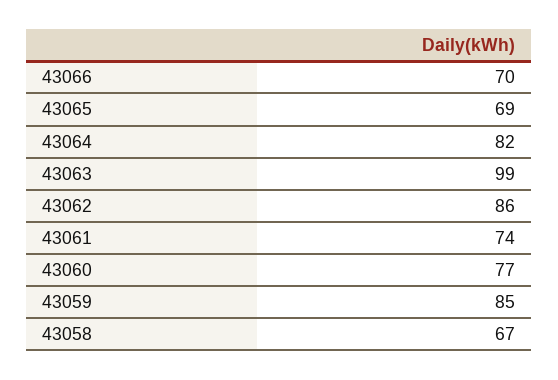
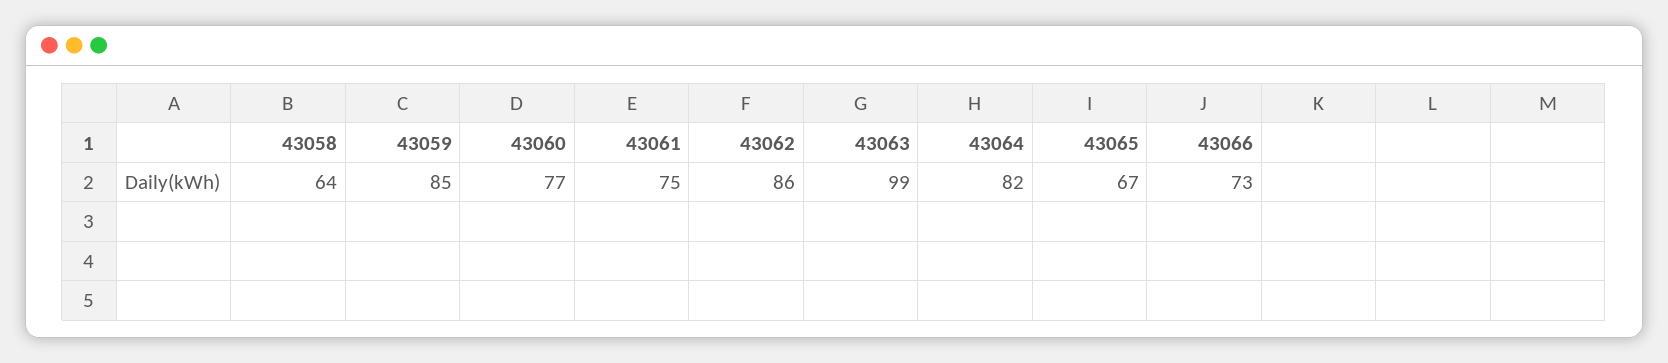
  {
-   "43066": 70,
+   "43066": 73,
-   "43065": 69,
+   "43065": 67,
    "43064": 82,
    "43063": 99,
    "43062": 86,
-   "43061": 74,
+   "43061": 75,
    "43060": 77,
    "43059": 85,
-   "43058": 67
+   "43058": 64
  }

